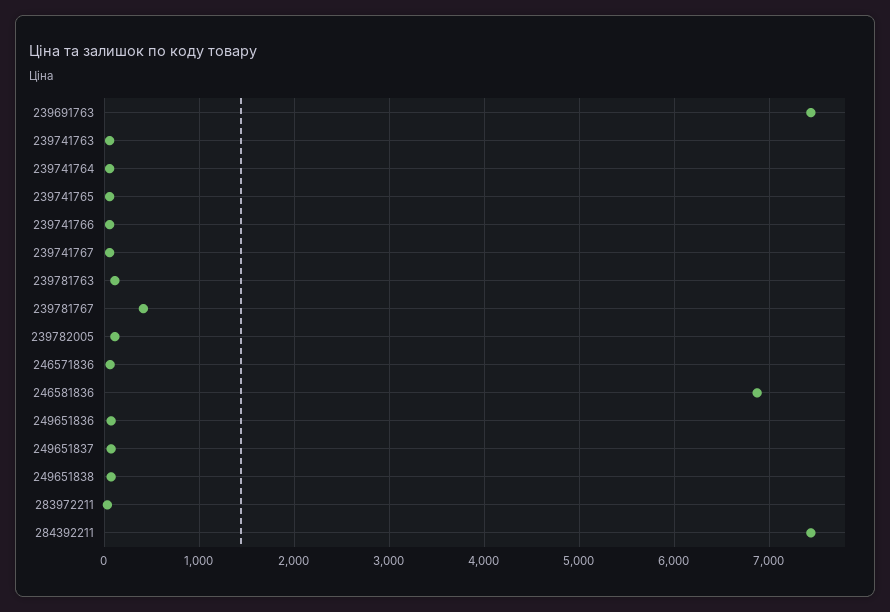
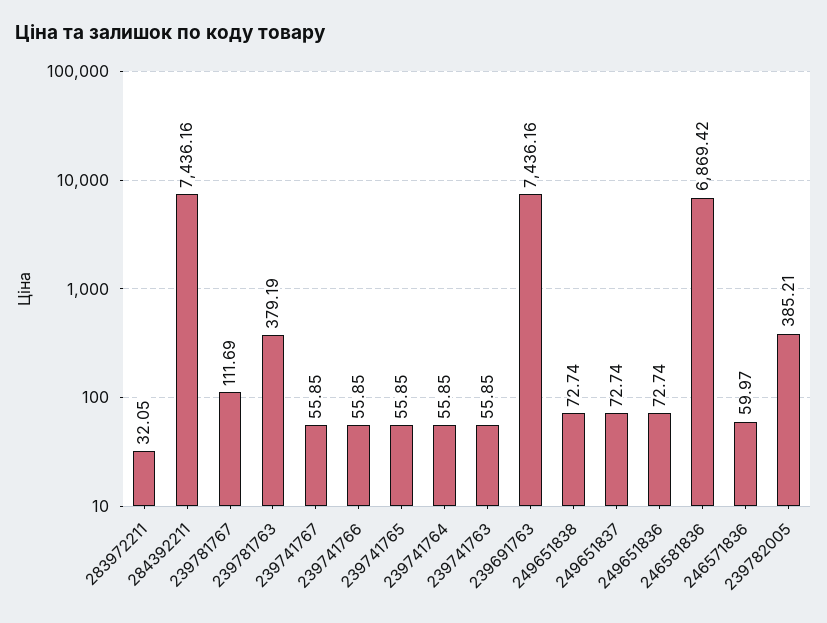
  {
    "239691763": 7436.16,
    "239741763": 55.85,
    "239741764": 55.85,
    "239741765": 55.85,
    "239741766": 55.85,
    "239741767": 55.85,
-   "239781763": 100,
+   "239781763": 379.19,
-   "239781767": 400,
+   "239781767": 111.69,
-   "239782005": 100,
+   "239782005": 385.21,
    "246571836": 59.97,
    "246581836": 6869.42,
    "249651836": 72.74,
    "249651837": 72.74,
    "249651838": 72.74,
    "283972211": 32.05,
    "284392211": 7436.16
  }

